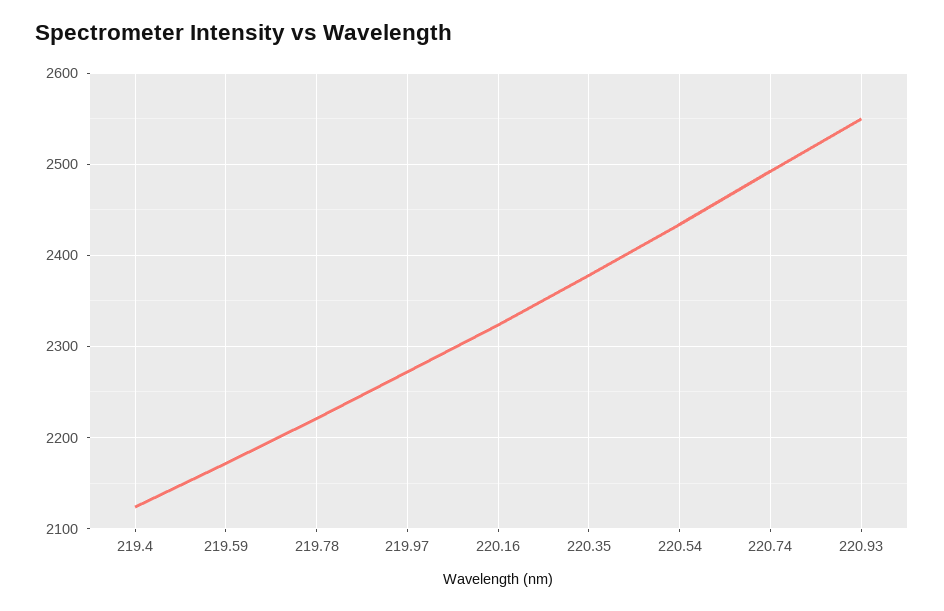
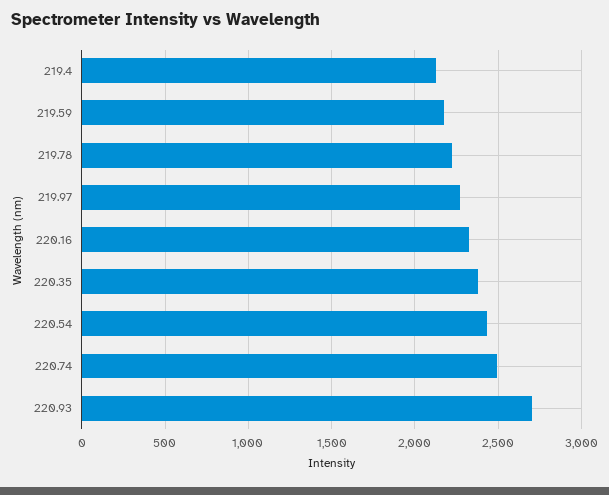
  {
    "219.4": 2120,
    "219.59": 2170,
    "219.78": 2220,
    "219.97": 2270,
    "220.16": 2320,
    "220.35": 2380,
    "220.54": 2430,
    "220.74": 2490,
-   "220.93": 2550
+   "220.93": 2700
  }

